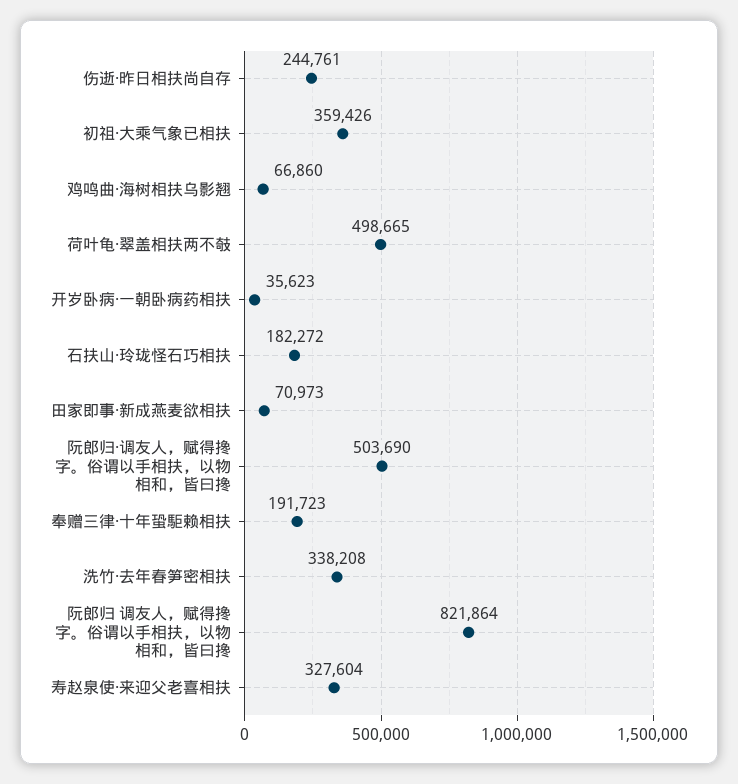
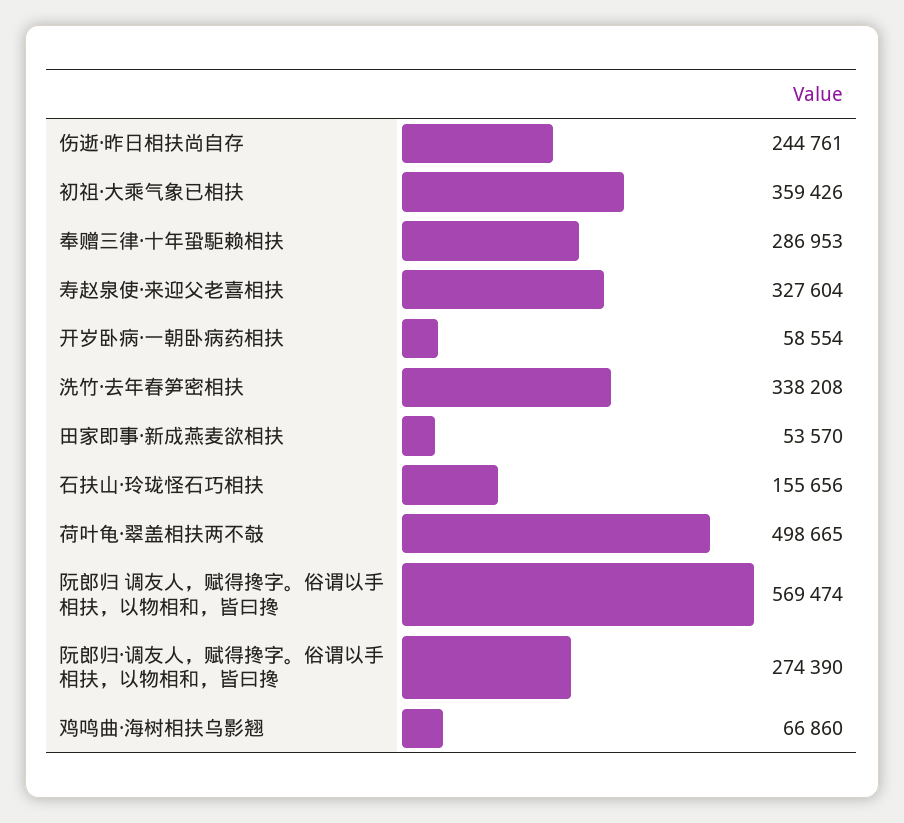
  {
    "伤逝·昨日相扶尚自存": 244761,
    "初祖·大乘气象已相扶": 359426,
    "鸡鸣曲·海树相扶乌影翘": 66860,
    "荷叶龟·翠盖相扶两不攲": 498665,
-   "开岁卧病·一朝卧病药相扶": 35623,
+   "开岁卧病·一朝卧病药相扶": 58554,
-   "石扶山·玲珑怪石巧相扶": 182272,
+   "石扶山·玲珑怪石巧相扶": 155656,
-   "田家即事·新成燕麦欲相扶": 70973,
+   "田家即事·新成燕麦欲相扶": 53570,
-   "阮郎归·调友人，赋得搀字。俗谓以手相扶，以物相和，皆曰搀": 503690,
+   "阮郎归·调友人，赋得搀字。俗谓以手相扶，以物相和，皆曰搀": 274390,
-   "奉赠三律·十年蛩駏赖相扶": 191723,
+   "奉赠三律·十年蛩駏赖相扶": 286953,
    "洗竹·去年春笋密相扶": 338208,
-   "阮郎归 调友人，赋得搀字。俗谓以手相扶，以物相和，皆曰搀": 821864,
+   "阮郎归 调友人，赋得搀字。俗谓以手相扶，以物相和，皆曰搀": 569474,
    "寿赵泉使·来迎父老喜相扶": 327604
  }

